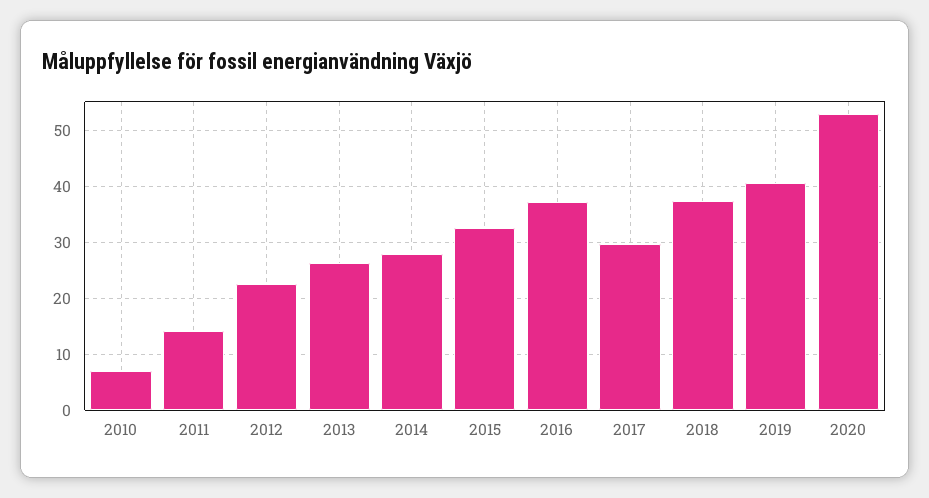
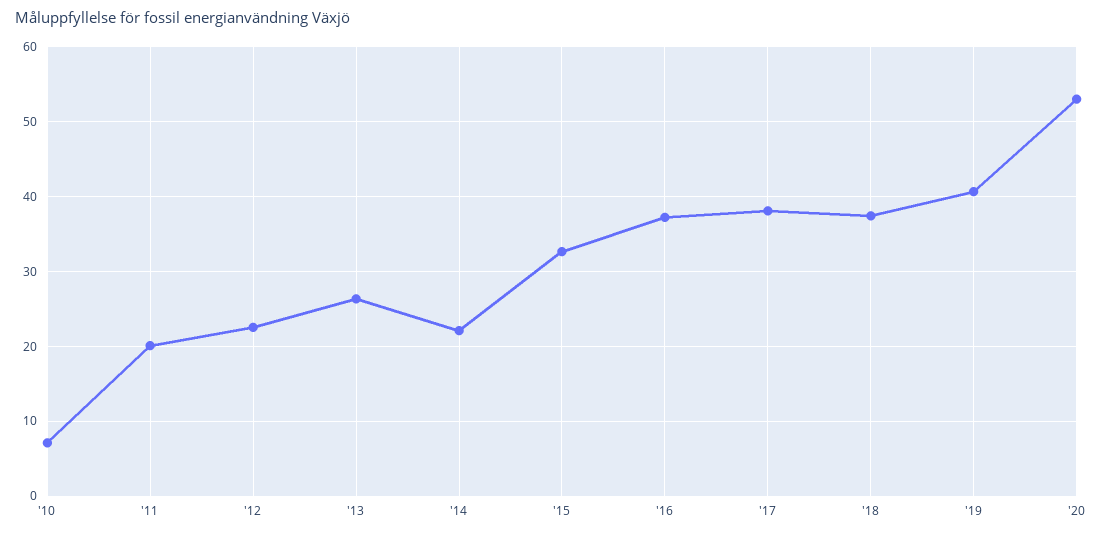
  {
    "2010": 7,
-   "2011": 14,
+   "2011": 20,
    "2012": 23,
    "2013": 26,
-   "2014": 28,
+   "2014": 22,
    "2015": 33,
    "2016": 37,
-   "2017": 30,
+   "2017": 38,
    "2018": 37,
    "2019": 41,
    "2020": 53
  }

